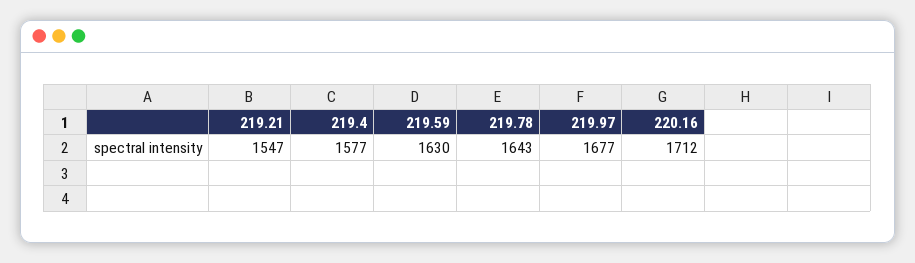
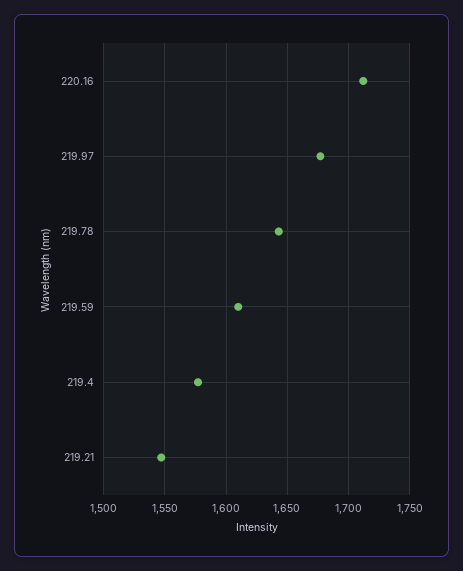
  {
    "219.21": 1547,
    "219.4": 1577,
-   "219.59": 1630,
+   "219.59": 1610,
    "219.78": 1643,
    "219.97": 1677,
    "220.16": 1712
  }

